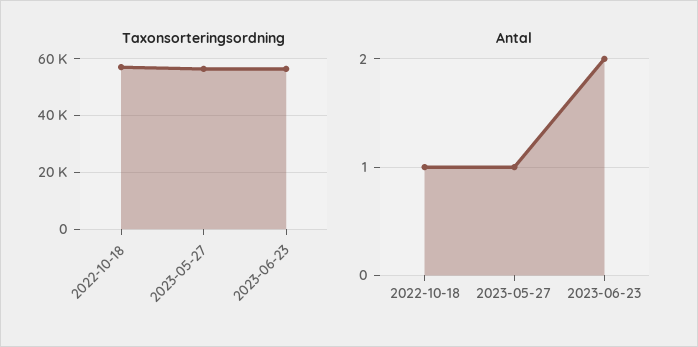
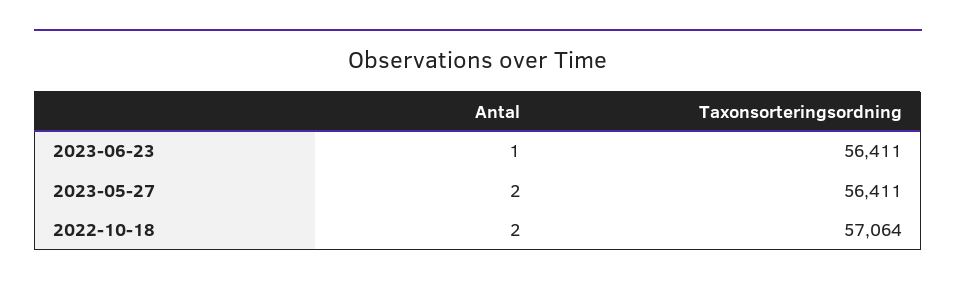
  {
    "Taxonsorteringsordning": {
      "2022-10-18": 57064,
      "2023-05-27": 56411,
      "2023-06-23": 56411
    },
    "Antal": {
-     "2022-10-18": 1,
+     "2022-10-18": 2,
-     "2023-05-27": 1,
+     "2023-05-27": 2,
-     "2023-06-23": 2
+     "2023-06-23": 1
    }
  }

